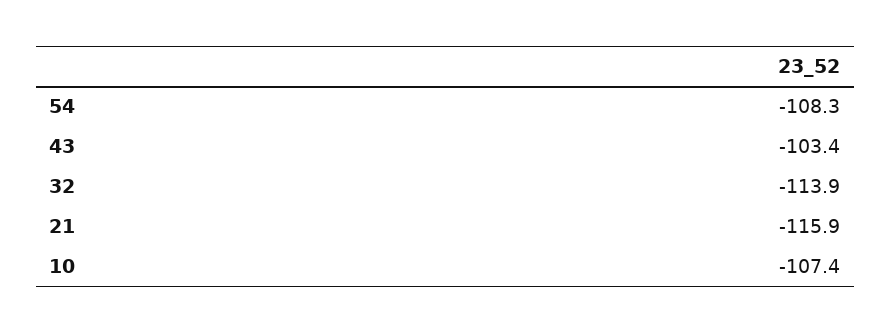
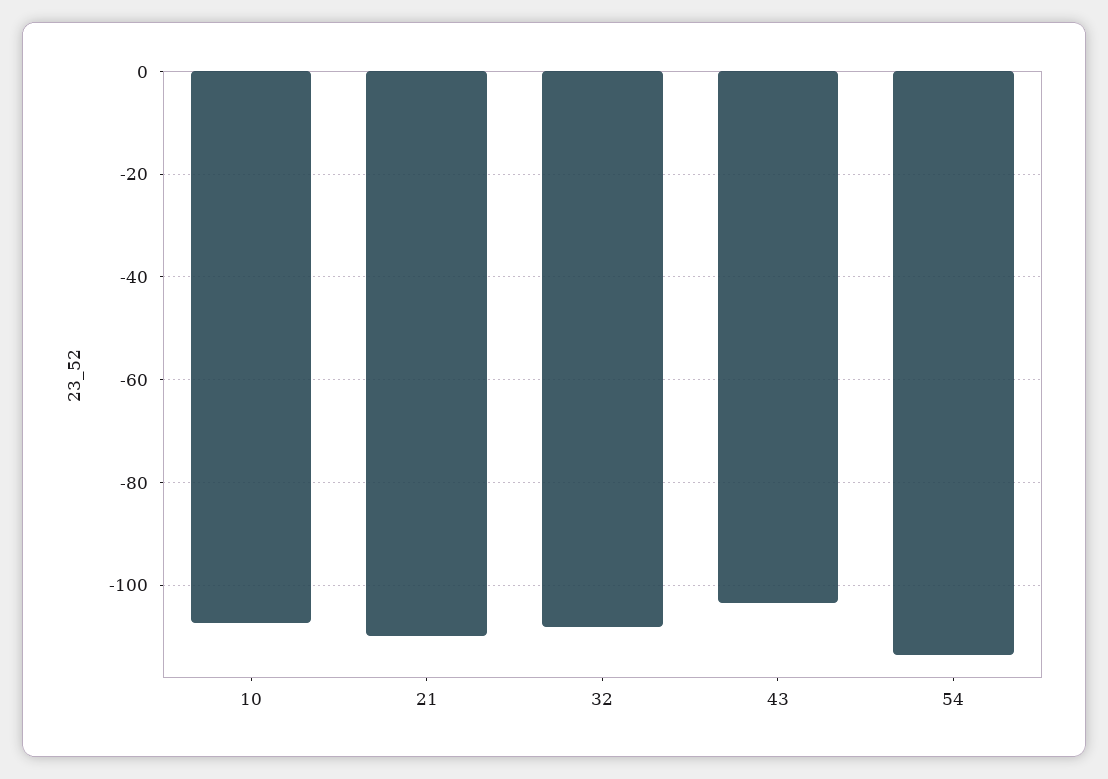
  {
-   "54": -108.3,
+   "54": -114,
    "43": -103.4,
-   "32": -113.9,
+   "32": -108,
-   "21": -115.9,
+   "21": -110,
    "10": -107.4
  }

